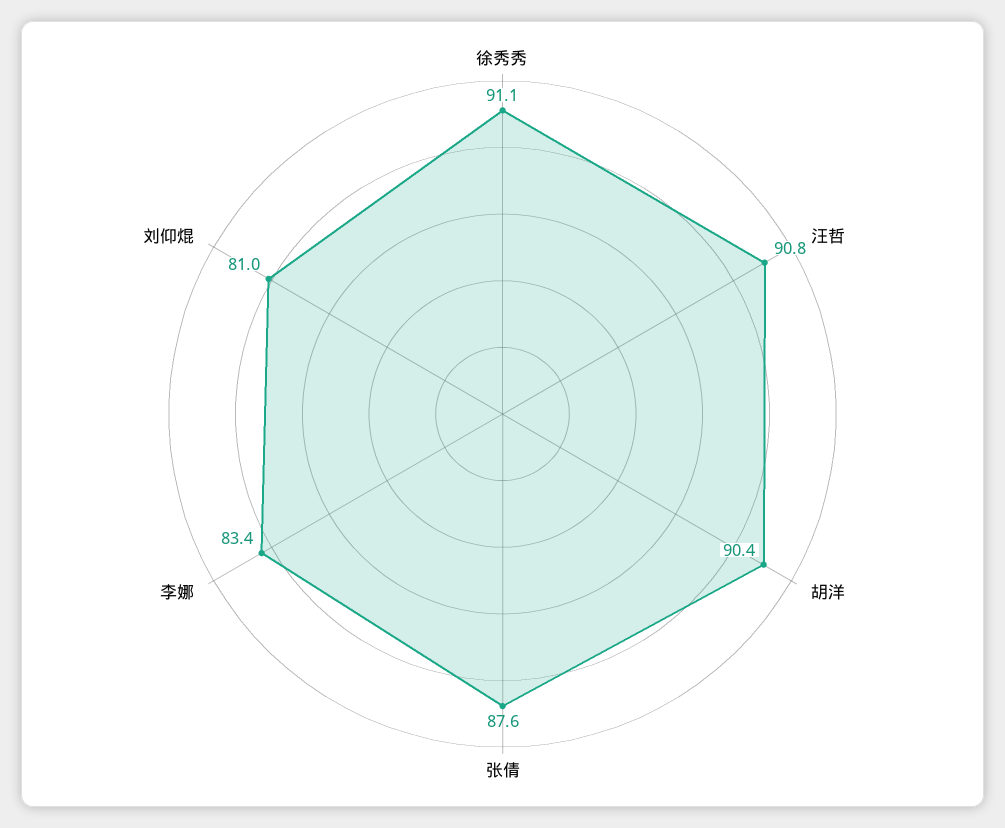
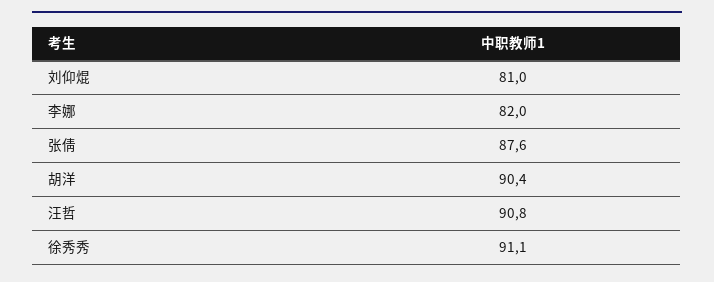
  {
    "徐秀秀": 91.1,
    "汪哲": 90.8,
    "胡洋": 90.4,
    "张倩": 87.6,
-   "李娜": 83.4,
+   "李娜": 82,
    "刘仰焜": 81
  }

